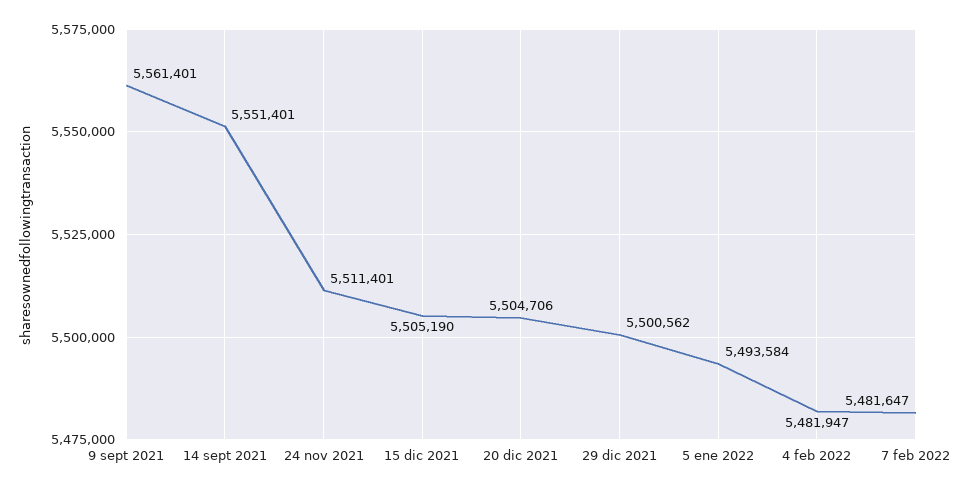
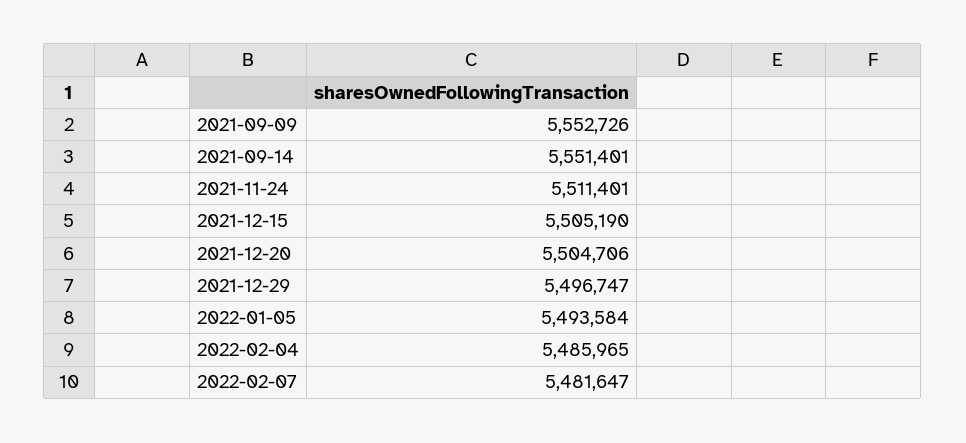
  {
-   "9 sept 2021": 5561401,
+   "9 sept 2021": 5552726,
    "14 sept 2021": 5551401,
    "24 nov 2021": 5511401,
    "15 dic 2021": 5505190,
    "20 dic 2021": 5504706,
-   "29 dic 2021": 5500562,
+   "29 dic 2021": 5496747,
    "5 ene 2022": 5493584,
-   "4 feb 2022": 5481947,
+   "4 feb 2022": 5485965,
    "7 feb 2022": 5481647
  }

